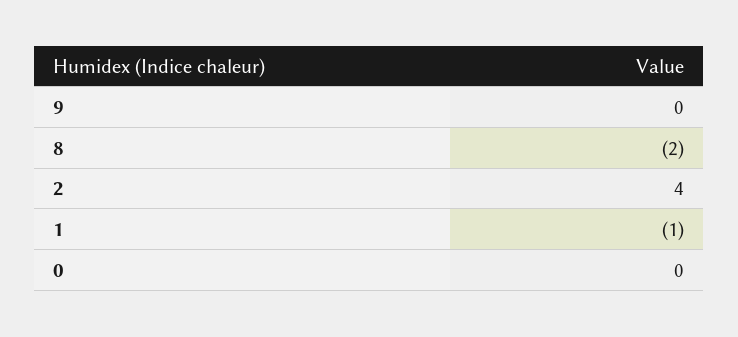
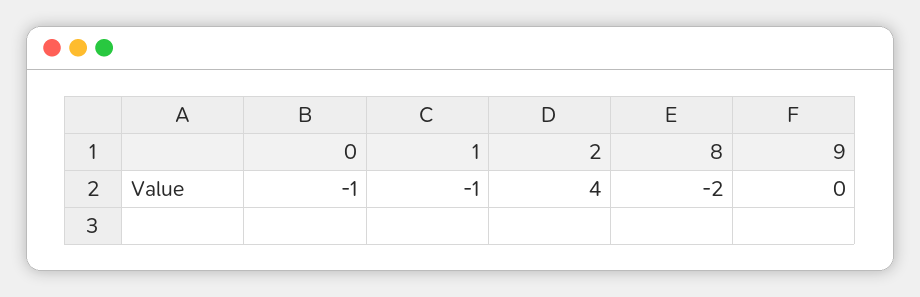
  {
    "9": 0,
    "8": -2,
    "2": 4,
    "1": -1,
-   "0": 0
+   "0": -1
  }

